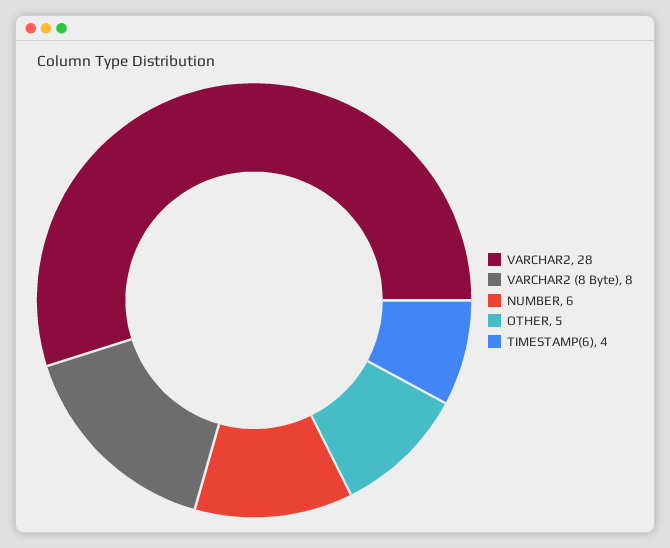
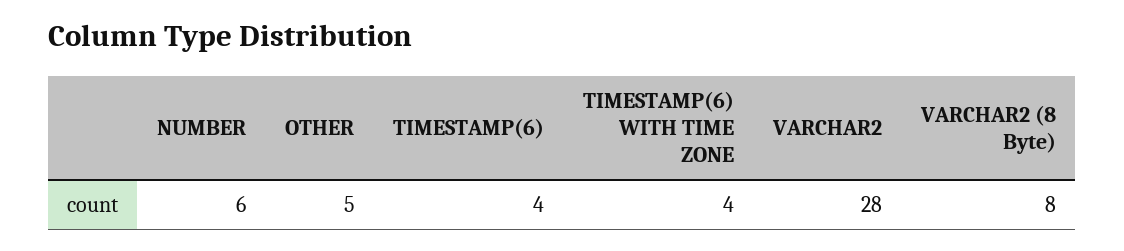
  {
    "VARCHAR2": 28,
    "VARCHAR2 (8 Byte)": 8,
    "NUMBER": 6,
    "OTHER": 5,
-   "TIMESTAMP(6)": 4
+   "TIMESTAMP(6)": 4,
+   "TIMESTAMP(6) WITH TIME ZONE": 4
  }

